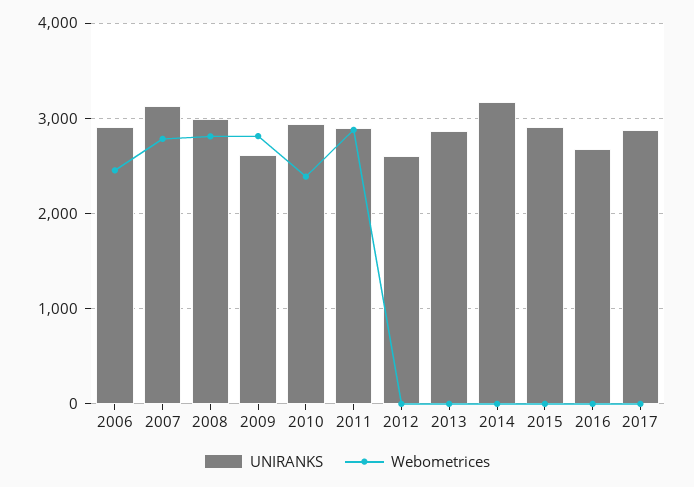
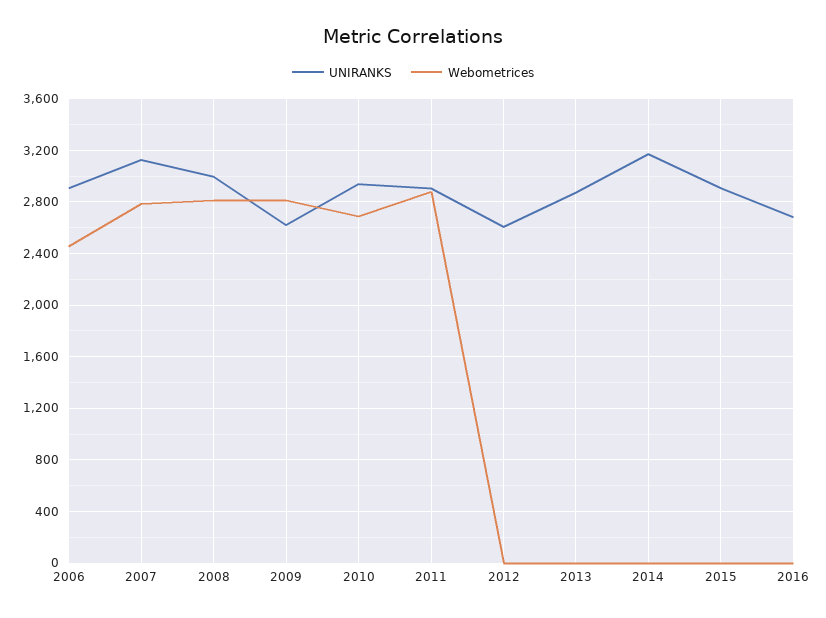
  {
    "UNIRANKS": {
      "2006": 2900,
      "2007": 3150,
      "2008": 3000,
      "2009": 2600,
      "2010": 2950,
      "2011": 2900,
      "2012": 2600,
      "2013": 2850,
      "2014": 3150,
      "2015": 2900,
-     "2016": 2700,
+     "2016": 2700
-     "2017": 2900
    },
    "Webometrices": {
      "2006": 2450,
      "2007": 2800,
      "2008": 2800,
      "2009": 2800,
-     "2010": 2400,
+     "2010": 2700,
      "2011": 2900,
      "2012": 0,
      "2013": 0,
      "2014": 0,
      "2015": 0,
-     "2016": 0,
+     "2016": 0
-     "2017": 0
    }
  }

